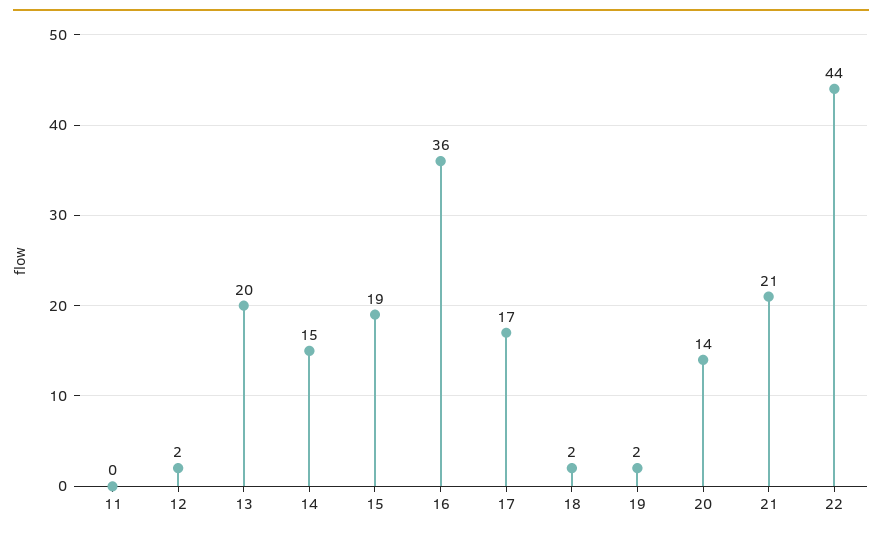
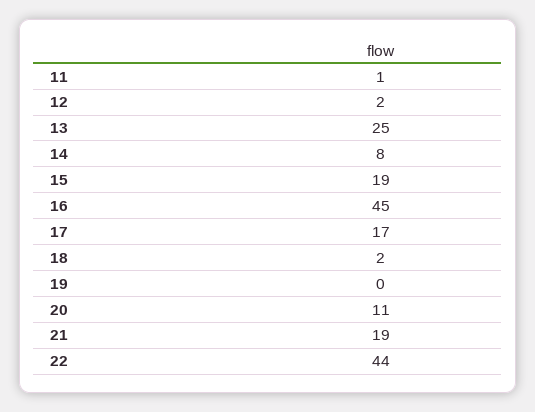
  {
-   "11": 0,
+   "11": 1,
    "12": 2,
-   "13": 20,
+   "13": 25,
-   "14": 15,
+   "14": 8,
    "15": 19,
-   "16": 36,
+   "16": 45,
    "17": 17,
    "18": 2,
-   "19": 2,
+   "19": 0,
-   "20": 14,
+   "20": 11,
-   "21": 21,
+   "21": 19,
    "22": 44
  }

